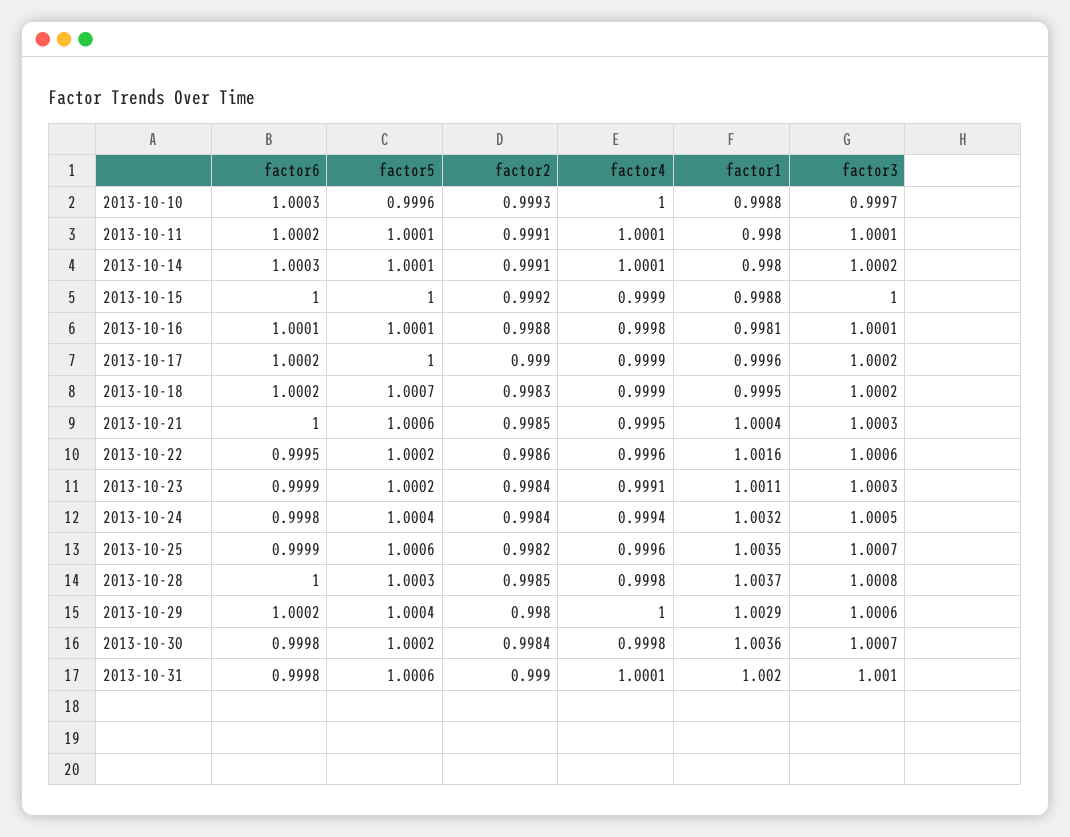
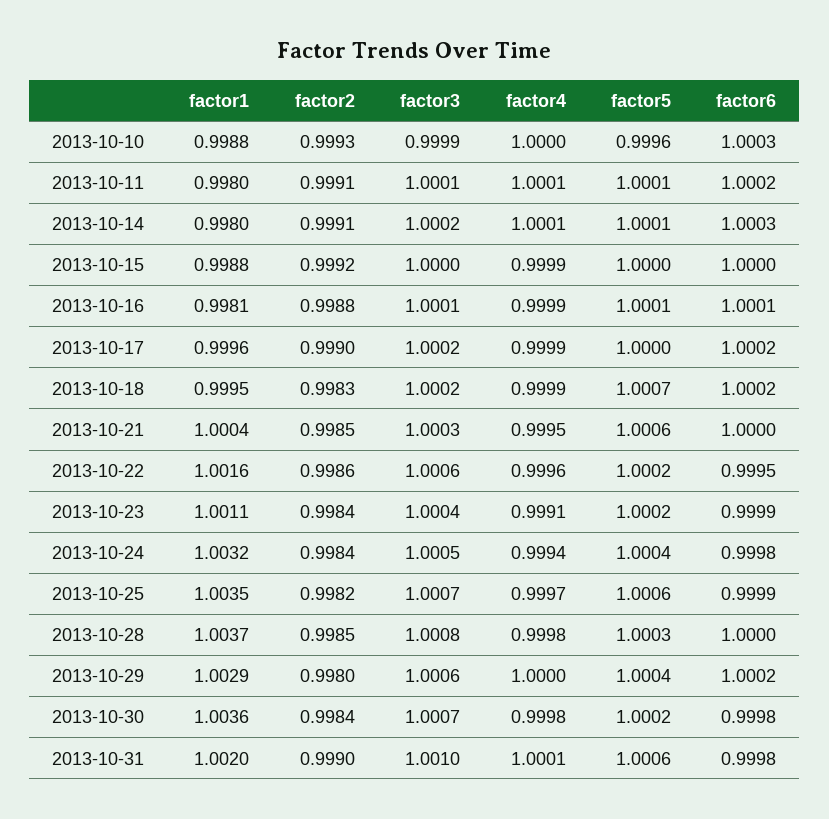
  {
    "factor6": {
      "2013-10-10": 1.0003,
      "2013-10-11": 1.0002,
      "2013-10-14": 1.0003,
      "2013-10-15": 1,
      "2013-10-16": 1.0001,
      "2013-10-17": 1.0002,
      "2013-10-18": 1.0002,
      "2013-10-21": 1,
      "2013-10-22": 0.9995,
      "2013-10-23": 0.9999,
      "2013-10-24": 0.9998,
      "2013-10-25": 0.9999,
      "2013-10-28": 1,
      "2013-10-29": 1.0002,
      "2013-10-30": 0.9998,
      "2013-10-31": 0.9998
    },
    "factor5": {
      "2013-10-10": 0.9996,
      "2013-10-11": 1.0001,
      "2013-10-14": 1.0001,
      "2013-10-15": 1,
      "2013-10-16": 1.0001,
      "2013-10-17": 1,
      "2013-10-18": 1.0007,
      "2013-10-21": 1.0006,
      "2013-10-22": 1.0002,
      "2013-10-23": 1.0002,
      "2013-10-24": 1.0004,
      "2013-10-25": 1.0006,
      "2013-10-28": 1.0003,
      "2013-10-29": 1.0004,
      "2013-10-30": 1.0002,
      "2013-10-31": 1.0006
    },
    "factor2": {
      "2013-10-10": 0.9993,
      "2013-10-11": 0.9991,
      "2013-10-14": 0.9991,
      "2013-10-15": 0.9992,
      "2013-10-16": 0.9988,
      "2013-10-17": 0.999,
      "2013-10-18": 0.9983,
      "2013-10-21": 0.9985,
      "2013-10-22": 0.9986,
      "2013-10-23": 0.9984,
      "2013-10-24": 0.9984,
      "2013-10-25": 0.9982,
      "2013-10-28": 0.9985,
      "2013-10-29": 0.998,
      "2013-10-30": 0.9984,
      "2013-10-31": 0.999
    },
    "factor4": {
      "2013-10-10": 1,
      "2013-10-11": 1.0001,
      "2013-10-14": 1.0001,
      "2013-10-15": 0.9999,
-     "2013-10-16": 0.9998,
+     "2013-10-16": 0.9999,
      "2013-10-17": 0.9999,
      "2013-10-18": 0.9999,
      "2013-10-21": 0.9995,
      "2013-10-22": 0.9996,
      "2013-10-23": 0.9991,
      "2013-10-24": 0.9994,
-     "2013-10-25": 0.9996,
+     "2013-10-25": 0.9997,
      "2013-10-28": 0.9998,
      "2013-10-29": 1,
      "2013-10-30": 0.9998,
      "2013-10-31": 1.0001
    },
    "factor1": {
      "2013-10-10": 0.9988,
      "2013-10-11": 0.998,
      "2013-10-14": 0.998,
      "2013-10-15": 0.9988,
      "2013-10-16": 0.9981,
      "2013-10-17": 0.9996,
      "2013-10-18": 0.9995,
      "2013-10-21": 1.0004,
      "2013-10-22": 1.0016,
      "2013-10-23": 1.0011,
      "2013-10-24": 1.0032,
      "2013-10-25": 1.0035,
      "2013-10-28": 1.0037,
      "2013-10-29": 1.0029,
      "2013-10-30": 1.0036,
      "2013-10-31": 1.002
    },
    "factor3": {
-     "2013-10-10": 0.9997,
+     "2013-10-10": 0.9999,
      "2013-10-11": 1.0001,
      "2013-10-14": 1.0002,
      "2013-10-15": 1,
      "2013-10-16": 1.0001,
      "2013-10-17": 1.0002,
      "2013-10-18": 1.0002,
      "2013-10-21": 1.0003,
      "2013-10-22": 1.0006,
-     "2013-10-23": 1.0003,
+     "2013-10-23": 1.0004,
      "2013-10-24": 1.0005,
      "2013-10-25": 1.0007,
      "2013-10-28": 1.0008,
      "2013-10-29": 1.0006,
      "2013-10-30": 1.0007,
      "2013-10-31": 1.001
    }
  }

